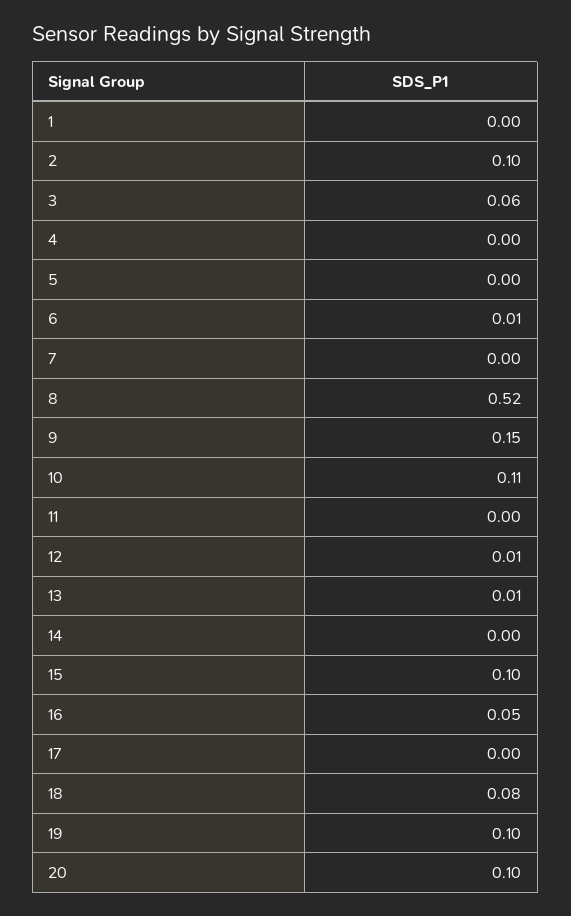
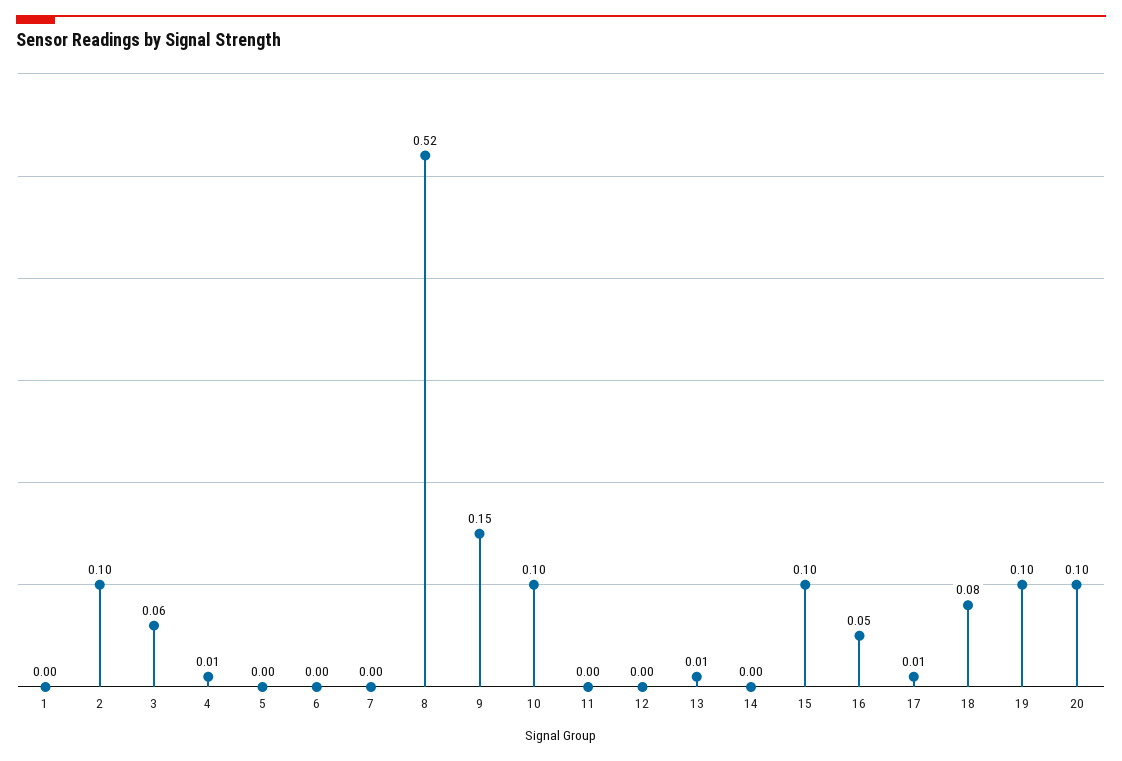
  {
    "1": 0,
    "2": 0.1,
    "3": 0.06,
-   "4": 0,
+   "4": 0.01,
    "5": 0,
-   "6": 0.01,
+   "6": 0,
    "7": 0,
    "8": 0.52,
    "9": 0.15,
-   "10": 0.11,
+   "10": 0.1,
    "11": 0,
-   "12": 0.01,
+   "12": 0,
    "13": 0.01,
    "14": 0,
    "15": 0.1,
    "16": 0.05,
-   "17": 0,
+   "17": 0.01,
    "18": 0.08,
    "19": 0.1,
    "20": 0.1
  }

